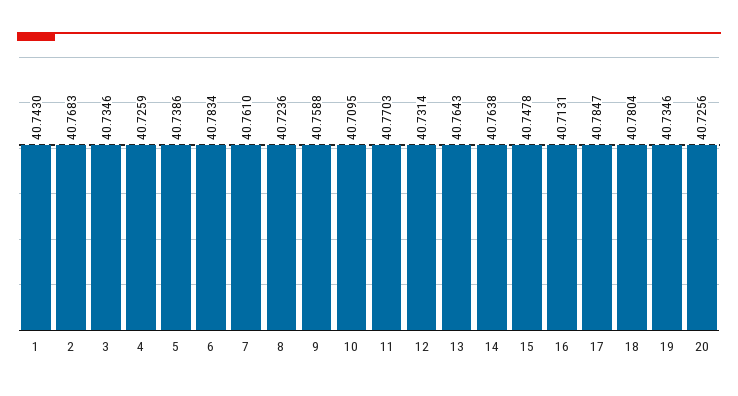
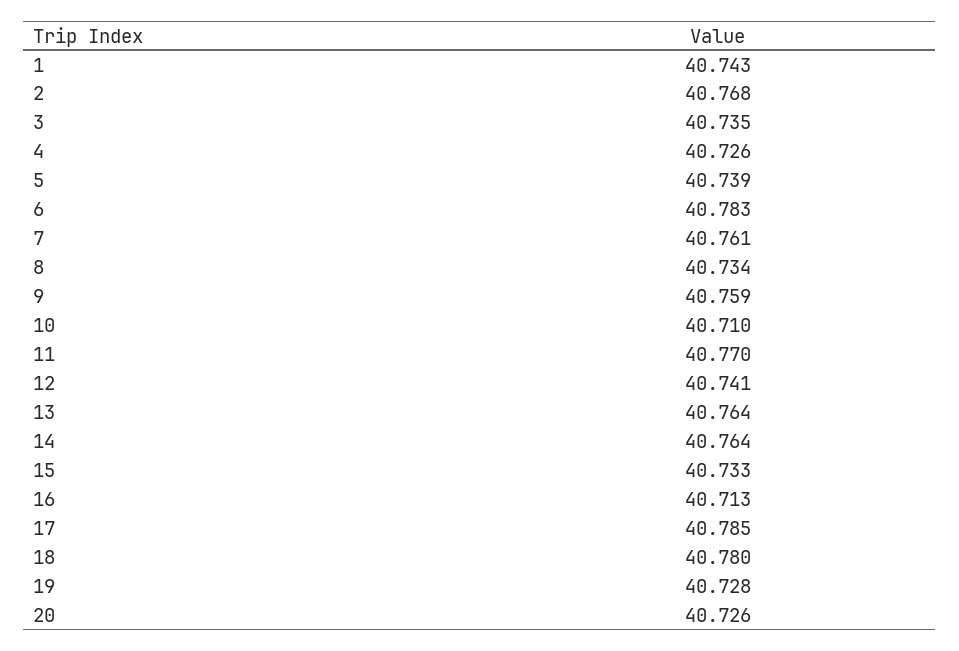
  {
    "1": 40.743,
    "2": 40.7683,
    "3": 40.7346,
    "4": 40.7259,
    "5": 40.7386,
    "6": 40.7834,
    "7": 40.761,
-   "8": 40.7236,
+   "8": 40.734,
    "9": 40.7588,
    "10": 40.7095,
    "11": 40.7703,
-   "12": 40.7314,
+   "12": 40.741,
    "13": 40.7643,
    "14": 40.7638,
-   "15": 40.7478,
+   "15": 40.733,
    "16": 40.7131,
    "17": 40.7847,
    "18": 40.7804,
-   "19": 40.7346,
+   "19": 40.728,
    "20": 40.7256
  }

